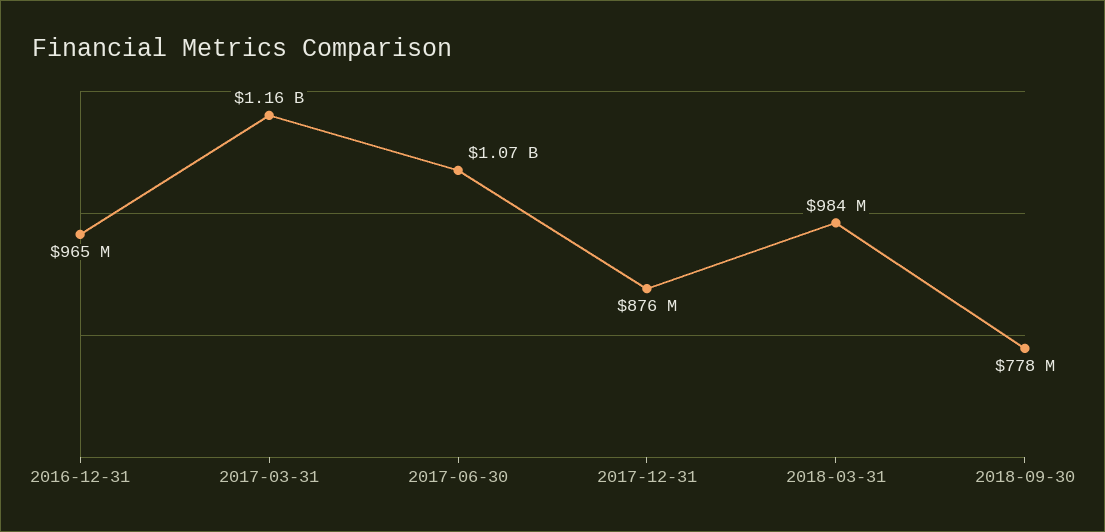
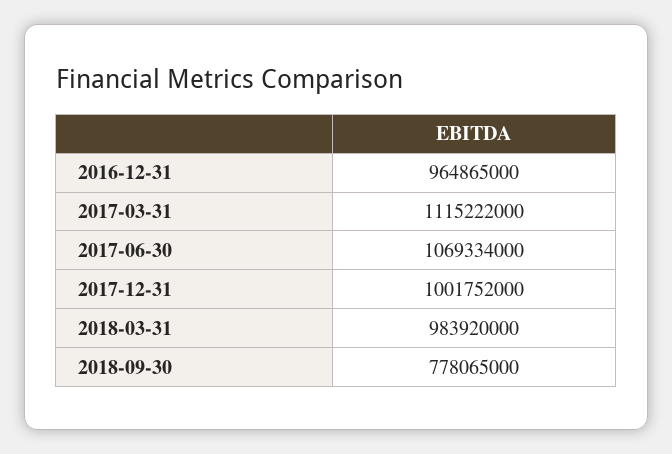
  {
    "2016-12-31": 964865000,
-   "2017-03-31": 1160000000,
+   "2017-03-31": 1115222000,
    "2017-06-30": 1069334000,
-   "2017-12-31": 876000000,
+   "2017-12-31": 1001752000,
    "2018-03-31": 983920000,
    "2018-09-30": 778065000
  }

